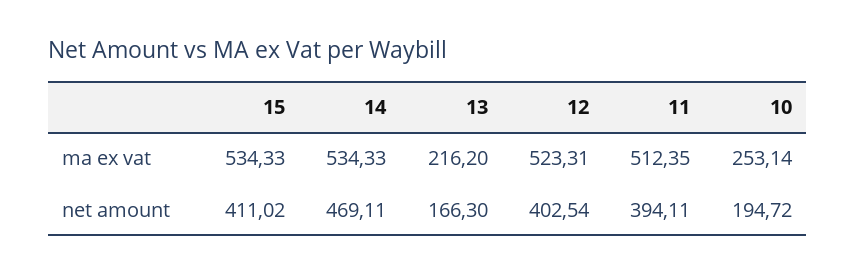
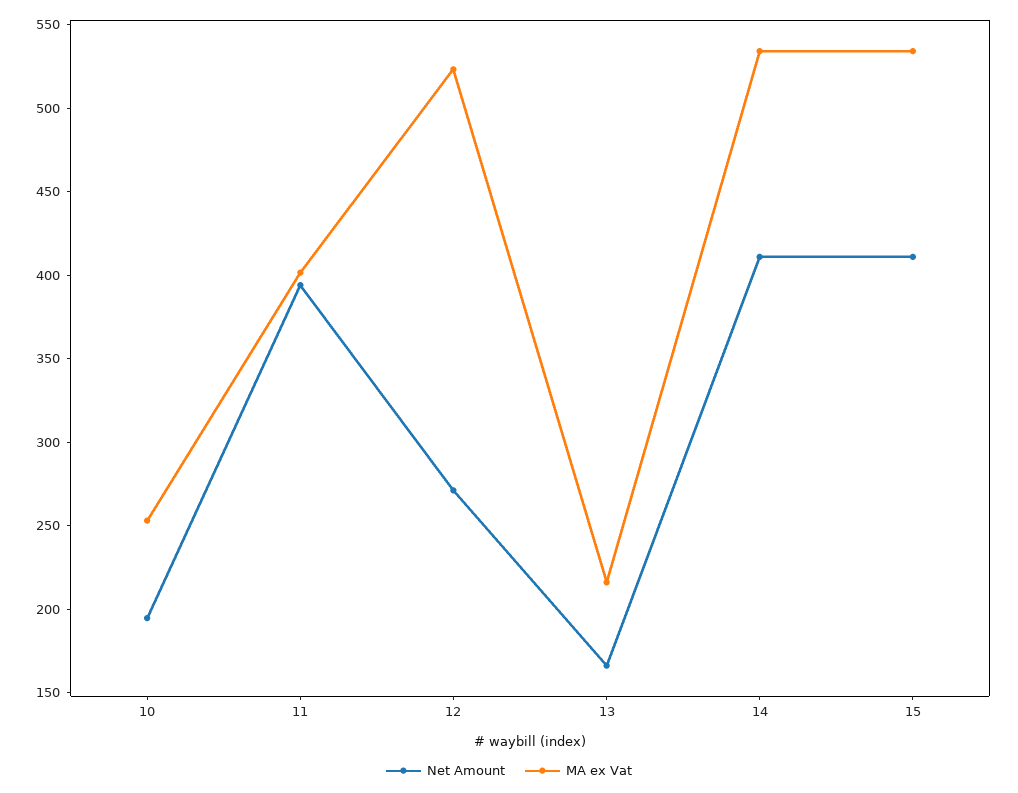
  {
    "ma ex vat": {
      "15": 534.33,
      "14": 534.33,
      "13": 216.2,
      "12": 523.31,
-     "11": 512.35,
+     "11": 400,
      "10": 253.14
    },
    "net amount": {
      "15": 411.02,
-     "14": 469.11,
+     "14": 410,
      "13": 166.3,
-     "12": 402.54,
+     "12": 270,
      "11": 394.11,
      "10": 194.72
    }
  }

